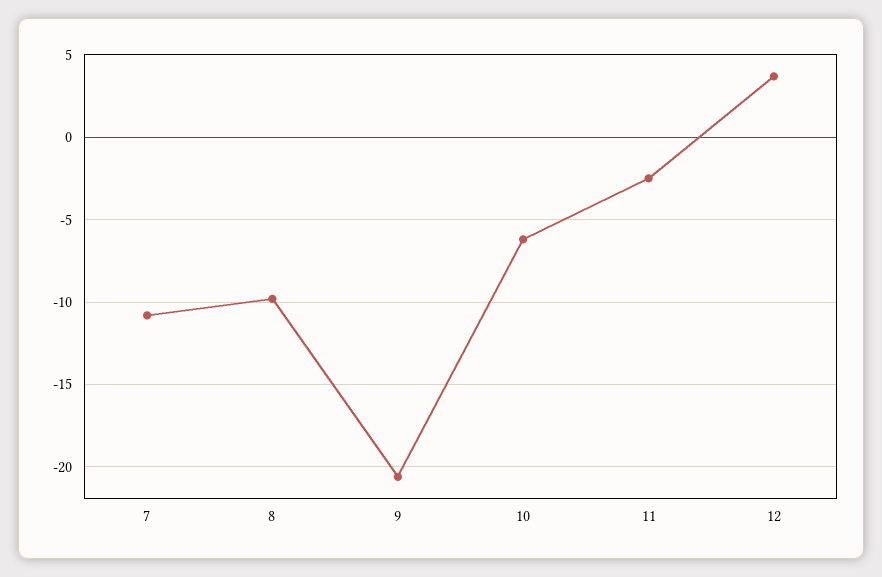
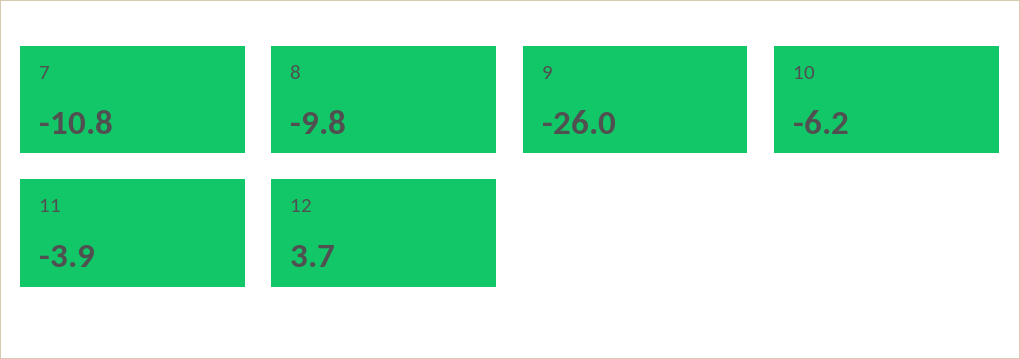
  {
    "7": -10.8,
    "8": -9.8,
-   "9": -20.5,
+   "9": -26,
    "10": -6.2,
-   "11": -2.5,
+   "11": -3.9,
    "12": 3.7
  }

